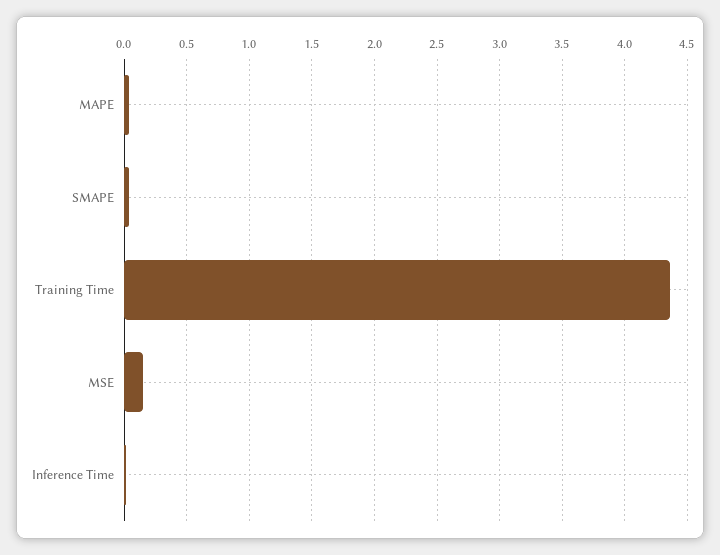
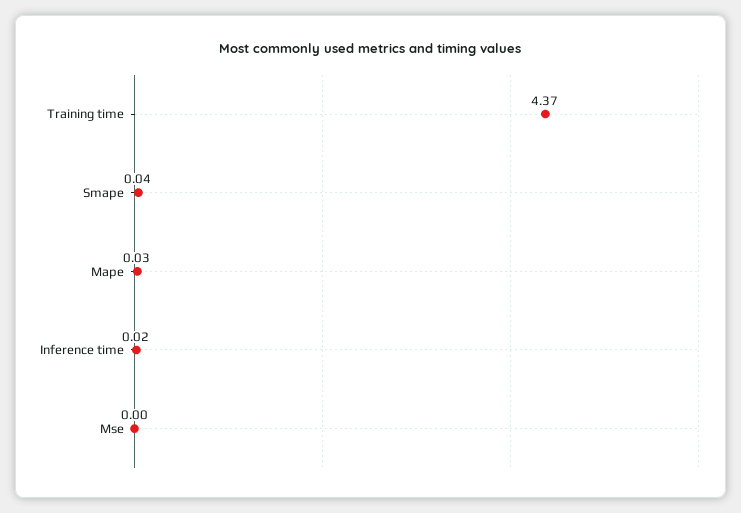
  {
    "MAPE": 0.03,
    "SMAPE": 0.04,
    "Training Time": 4.37,
-   "MSE": 0.15,
+   "MSE": 0,
    "Inference Time": 0.02
  }

